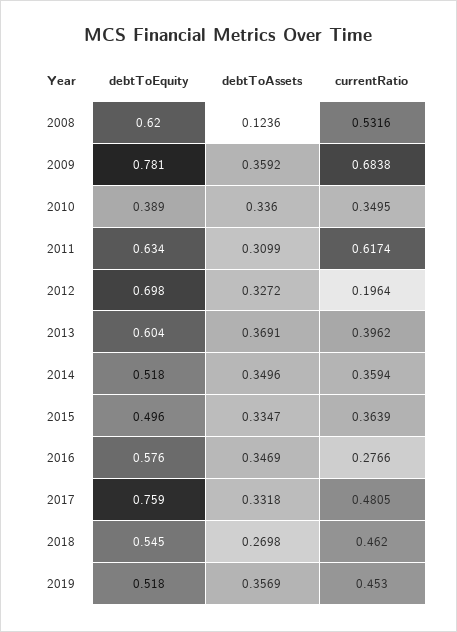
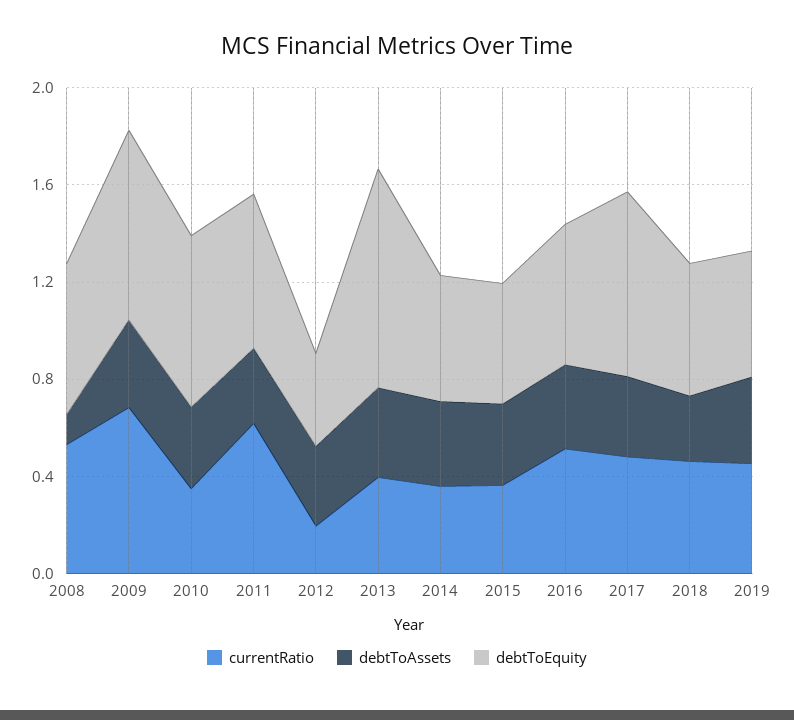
  {
    "debtToEquity": {
      "2008": 0.62,
      "2009": 0.781,
-     "2010": 0.389,
+     "2010": 0.7,
      "2011": 0.634,
-     "2012": 0.698,
+     "2012": 0.4,
-     "2013": 0.604,
+     "2013": 0.9,
      "2014": 0.518,
      "2015": 0.496,
      "2016": 0.576,
      "2017": 0.759,
      "2018": 0.545,
      "2019": 0.518
    },
    "debtToAssets": {
      "2008": 0.1236,
      "2009": 0.3592,
      "2010": 0.336,
      "2011": 0.3099,
      "2012": 0.3272,
      "2013": 0.3691,
      "2014": 0.3496,
      "2015": 0.3347,
      "2016": 0.3469,
      "2017": 0.3318,
      "2018": 0.2698,
      "2019": 0.3569
    },
    "currentRatio": {
      "2008": 0.5316,
      "2009": 0.6838,
      "2010": 0.3495,
      "2011": 0.6174,
      "2012": 0.1964,
      "2013": 0.3962,
      "2014": 0.3594,
      "2015": 0.3639,
-     "2016": 0.2766,
+     "2016": 0.5,
      "2017": 0.4805,
      "2018": 0.462,
      "2019": 0.453
    }
  }

